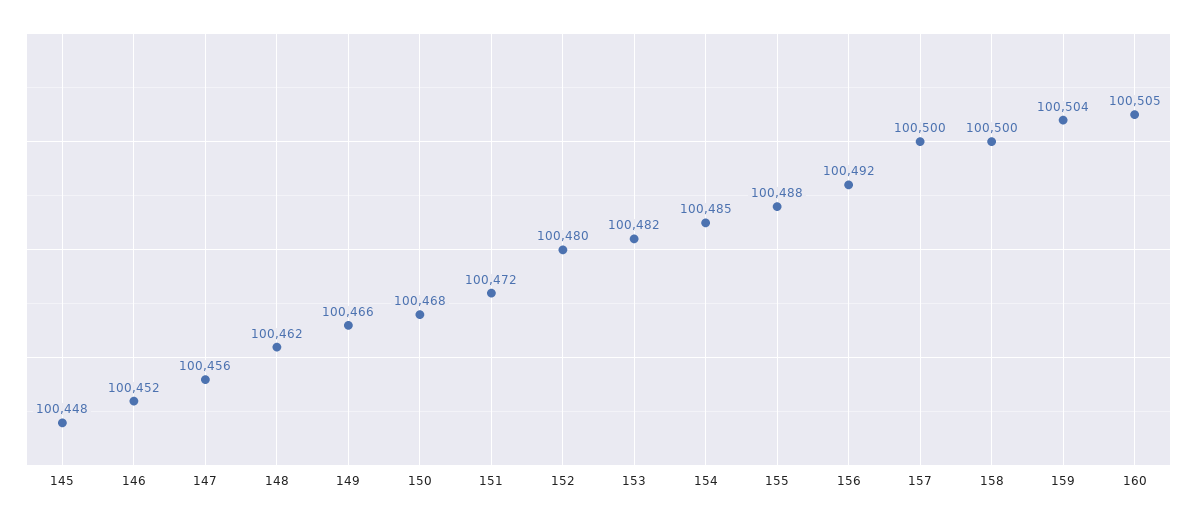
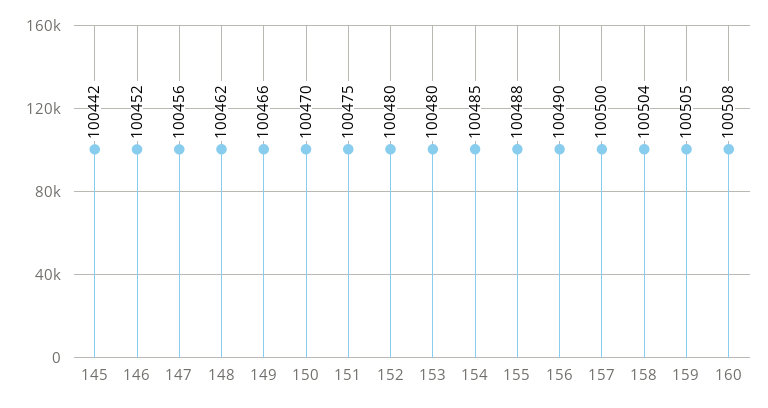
  {
-   "145": 100448,
+   "145": 100442,
    "146": 100452,
    "147": 100456,
    "148": 100462,
    "149": 100466,
-   "150": 100468,
+   "150": 100470,
-   "151": 100472,
+   "151": 100475,
    "152": 100480,
-   "153": 100482,
+   "153": 100480,
    "154": 100485,
    "155": 100488,
-   "156": 100492,
+   "156": 100490,
    "157": 100500,
-   "158": 100500,
+   "158": 100504,
-   "159": 100504,
+   "159": 100505,
-   "160": 100505
+   "160": 100508
  }

